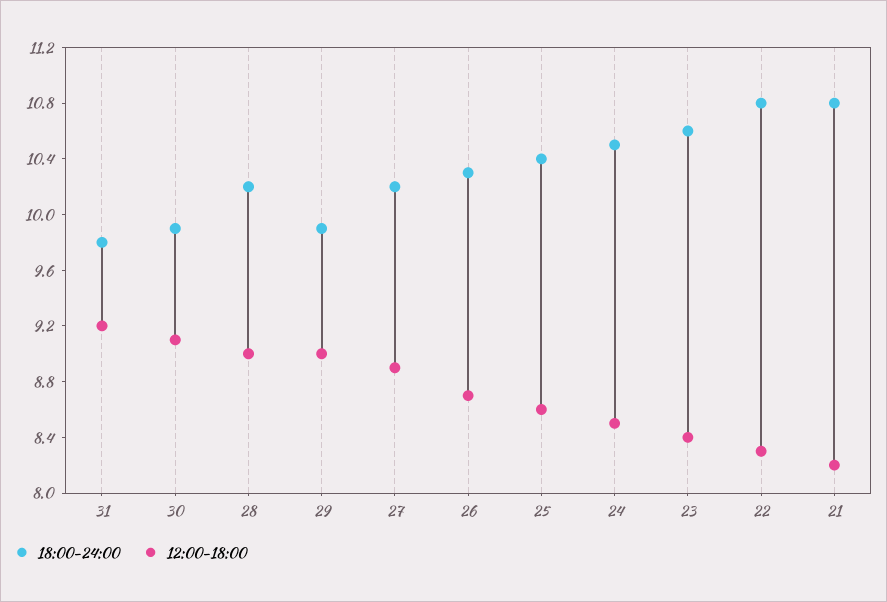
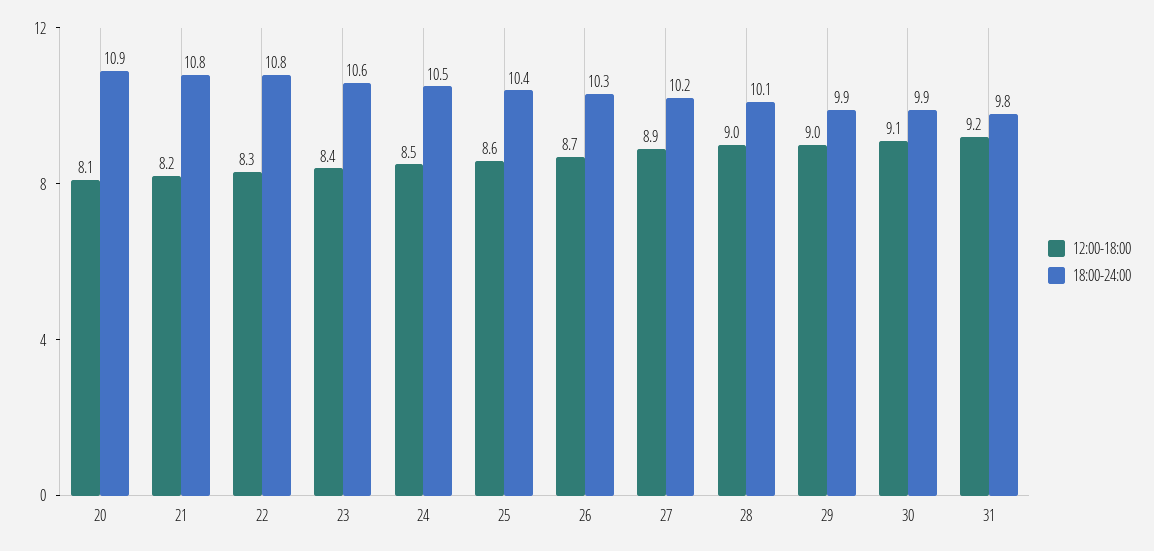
  {
    "18:00-24:00": {
      "31": 9.8,
      "30": 9.9,
-     "28": 10.2,
+     "28": 10.1,
      "29": 9.9,
      "27": 10.2,
      "26": 10.3,
      "25": 10.4,
      "24": 10.5,
      "23": 10.6,
      "22": 10.8,
-     "21": 10.8
+     "21": 10.8,
+     "20": 10.9
    },
    "12:00-18:00": {
      "31": 9.2,
      "30": 9.1,
      "28": 9,
      "29": 9,
      "27": 8.9,
      "26": 8.7,
      "25": 8.6,
      "24": 8.5,
      "23": 8.4,
      "22": 8.3,
-     "21": 8.2
+     "21": 8.2,
+     "20": 8.1
    }
  }

